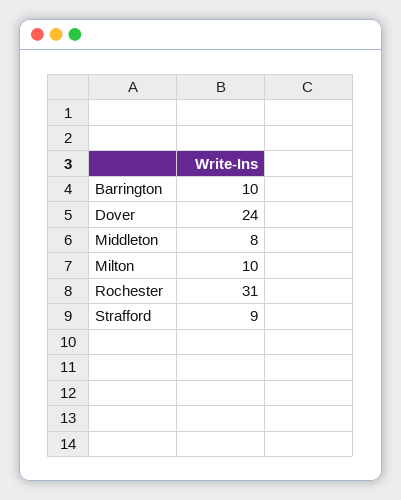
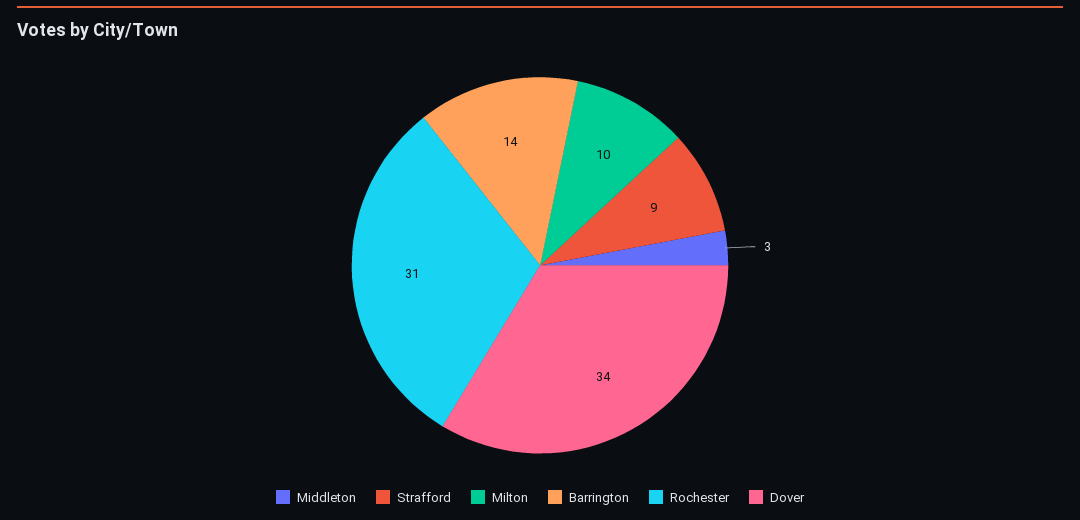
  {
-   "Barrington": 10,
+   "Barrington": 14,
-   "Dover": 24,
+   "Dover": 34,
-   "Middleton": 8,
+   "Middleton": 3,
    "Milton": 10,
    "Rochester": 31,
    "Strafford": 9
  }

